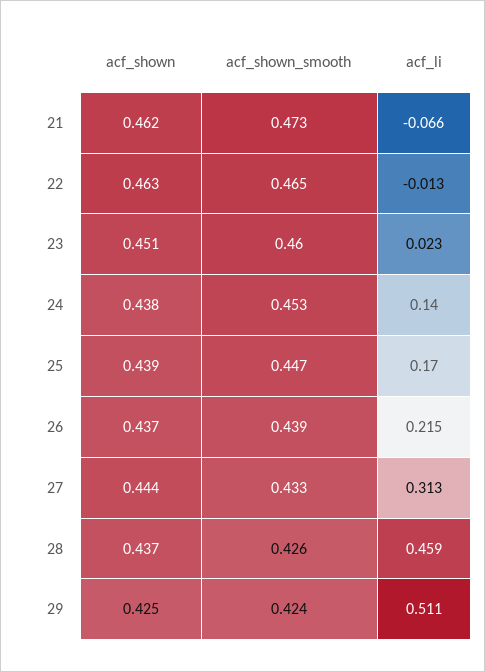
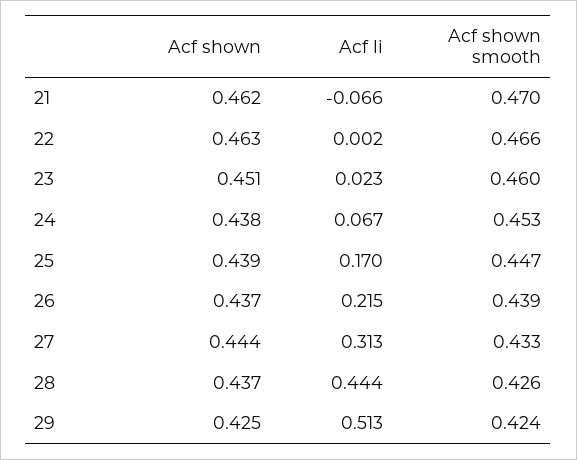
  {
    "acf_shown": {
      "21": 0.462,
      "22": 0.463,
      "23": 0.451,
      "24": 0.438,
      "25": 0.439,
      "26": 0.437,
      "27": 0.444,
      "28": 0.437,
      "29": 0.425
    },
    "acf_shown_smooth": {
-     "21": 0.473,
+     "21": 0.47,
-     "22": 0.465,
+     "22": 0.466,
      "23": 0.46,
      "24": 0.453,
      "25": 0.447,
      "26": 0.439,
      "27": 0.433,
      "28": 0.426,
      "29": 0.424
    },
    "acf_li": {
      "21": -0.066,
-     "22": -0.013,
+     "22": 0.002,
      "23": 0.023,
-     "24": 0.14,
+     "24": 0.067,
      "25": 0.17,
      "26": 0.215,
      "27": 0.313,
-     "28": 0.459,
+     "28": 0.444,
-     "29": 0.511
+     "29": 0.513
    }
  }

